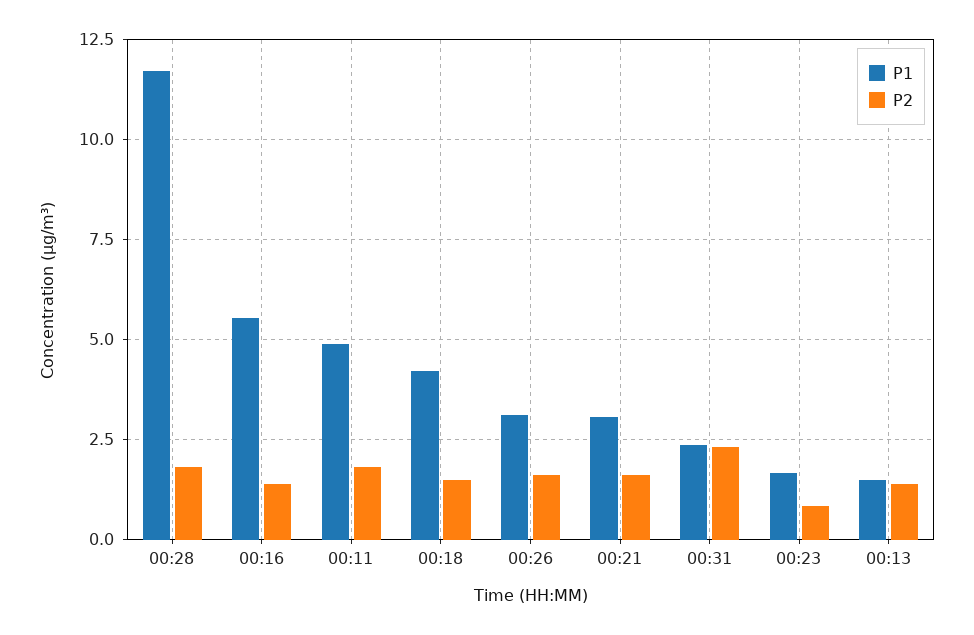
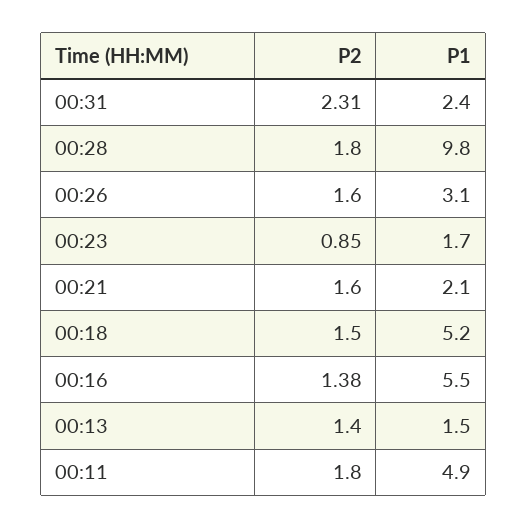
  {
    "P1": {
-     "00:28": 11.75,
+     "00:28": 9.8,
      "00:16": 5.5,
      "00:11": 4.9,
-     "00:18": 4.25,
+     "00:18": 5.2,
      "00:26": 3.1,
-     "00:21": 3,
+     "00:21": 2.1,
      "00:31": 2.4,
      "00:23": 1.7,
      "00:13": 1.5
    },
    "P2": {
      "00:28": 1.8,
      "00:16": 1.38,
      "00:11": 1.8,
      "00:18": 1.5,
      "00:26": 1.6,
      "00:21": 1.6,
      "00:31": 2.31,
      "00:23": 0.85,
      "00:13": 1.4
    }
  }

